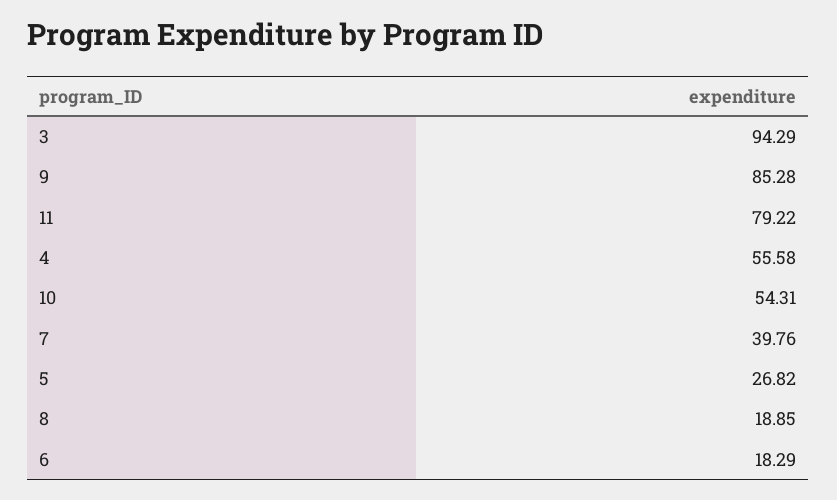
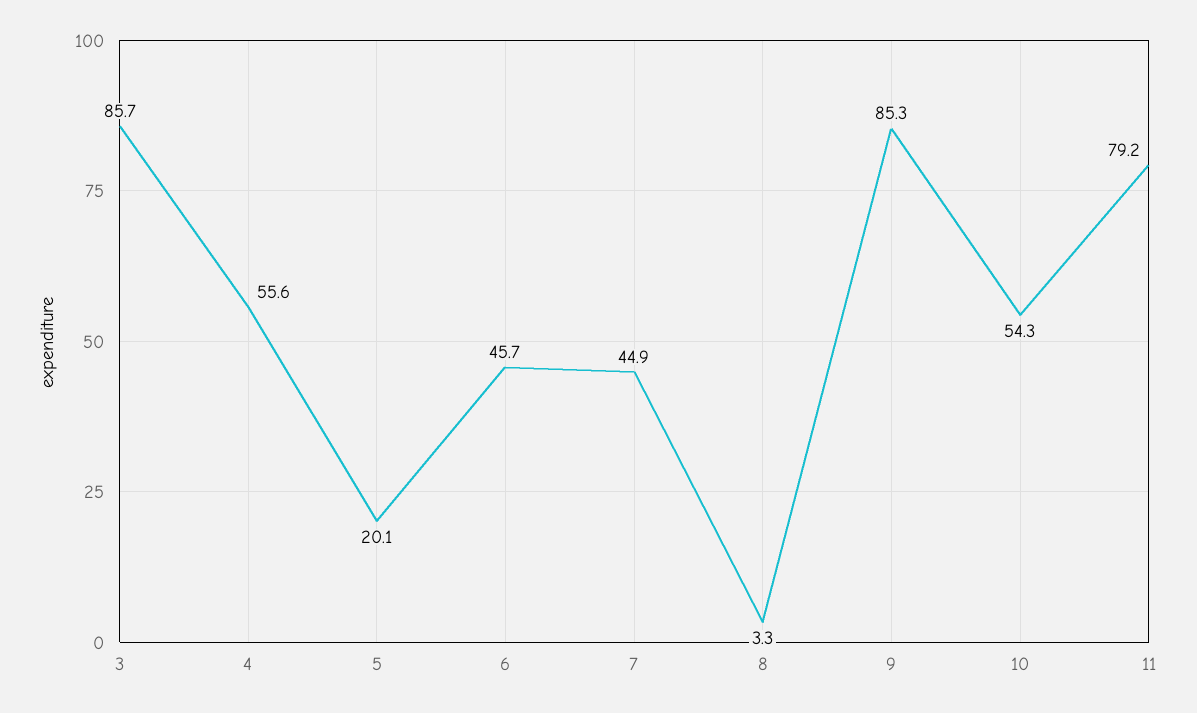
  {
-   "3": 94.29,
+   "3": 85.7,
    "9": 85.28,
    "11": 79.22,
    "4": 55.58,
    "10": 54.31,
-   "7": 39.76,
+   "7": 44.9,
-   "5": 26.82,
+   "5": 20.1,
-   "8": 18.85,
+   "8": 3.3,
-   "6": 18.29
+   "6": 45.7
  }

